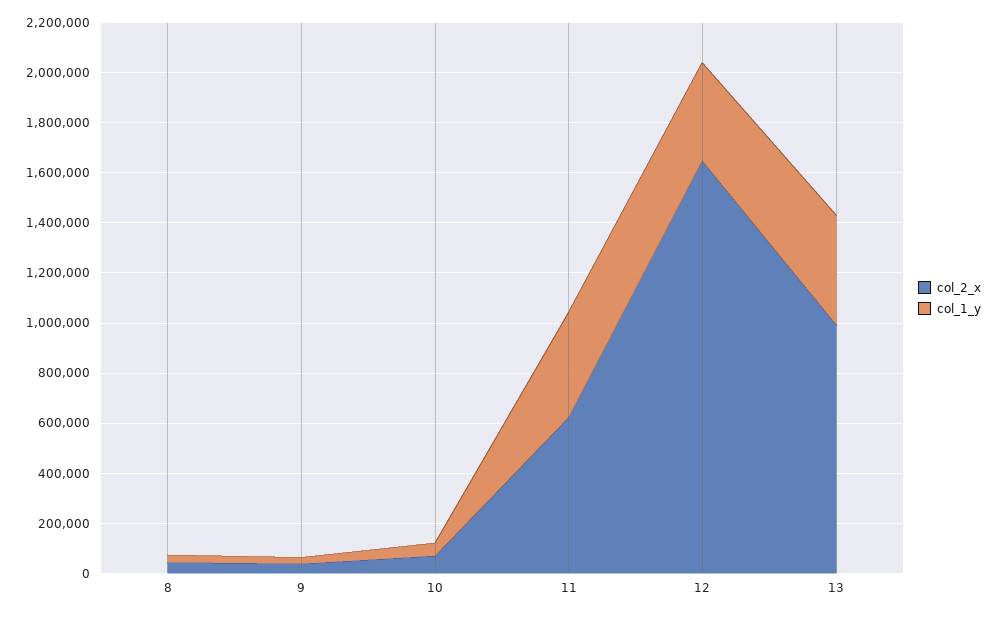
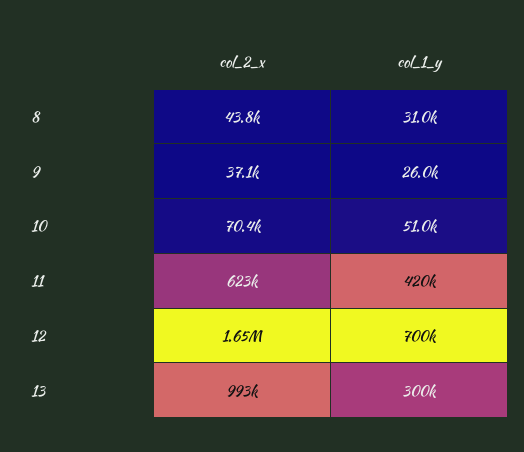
  {
    "col_2_x": {
      "8": 43800,
      "9": 37100,
      "10": 70400,
      "11": 623000,
      "12": 1650000,
      "13": 993000
    },
    "col_1_y": {
      "8": 31000,
      "9": 26000,
      "10": 51000,
      "11": 420000,
-     "12": 400000,
+     "12": 700000,
-     "13": 450000
+     "13": 300000
    }
  }

